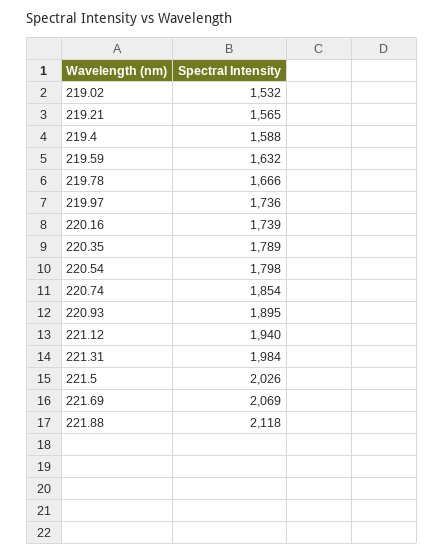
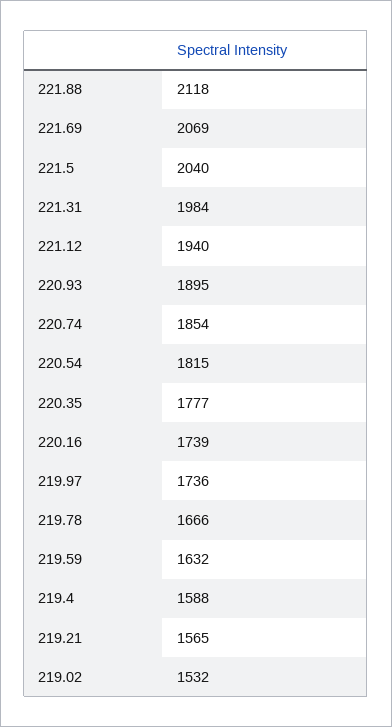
  {
    "219.02": 1532,
    "219.21": 1565,
    "219.4": 1588,
    "219.59": 1632,
    "219.78": 1666,
    "219.97": 1736,
    "220.16": 1739,
-   "220.35": 1789,
+   "220.35": 1777,
-   "220.54": 1798,
+   "220.54": 1815,
    "220.74": 1854,
    "220.93": 1895,
    "221.12": 1940,
    "221.31": 1984,
-   "221.5": 2026,
+   "221.5": 2040,
    "221.69": 2069,
    "221.88": 2118
  }

